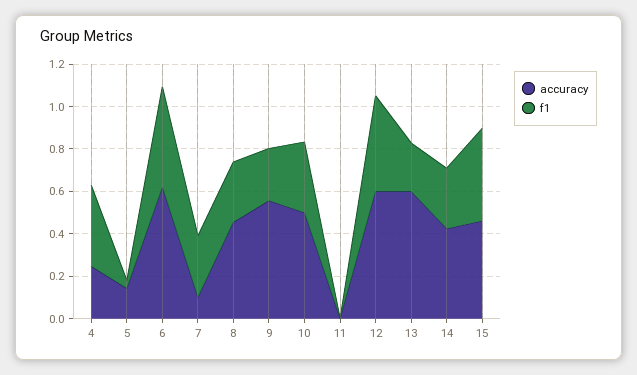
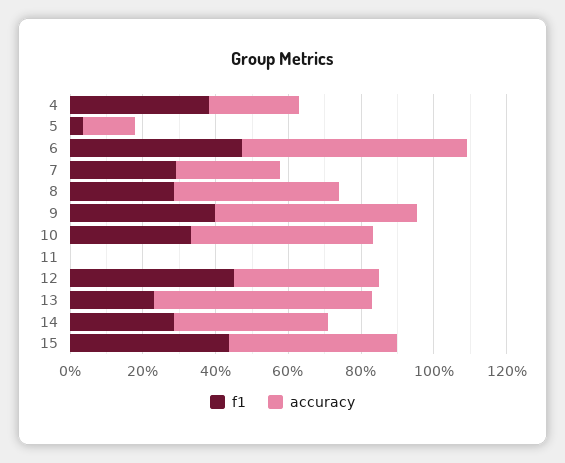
  {
    "accuracy": {
      "4": 0.25,
      "5": 0.15,
      "6": 0.6,
-     "7": 0.1,
+     "7": 0.3,
      "8": 0.45,
      "9": 0.55,
      "10": 0.5,
      "11": 0,
-     "12": 0.6,
+     "12": 0.4,
      "13": 0.6,
      "14": 0.4,
      "15": 0.45
    },
    "f1": {
      "4": 0.4,
      "5": 0.05,
      "6": 0.45,
      "7": 0.3,
      "8": 0.3,
-     "9": 0.25,
+     "9": 0.4,
      "10": 0.35,
      "11": 0,
      "12": 0.45,
      "13": 0.25,
      "14": 0.3,
      "15": 0.45
    }
  }

